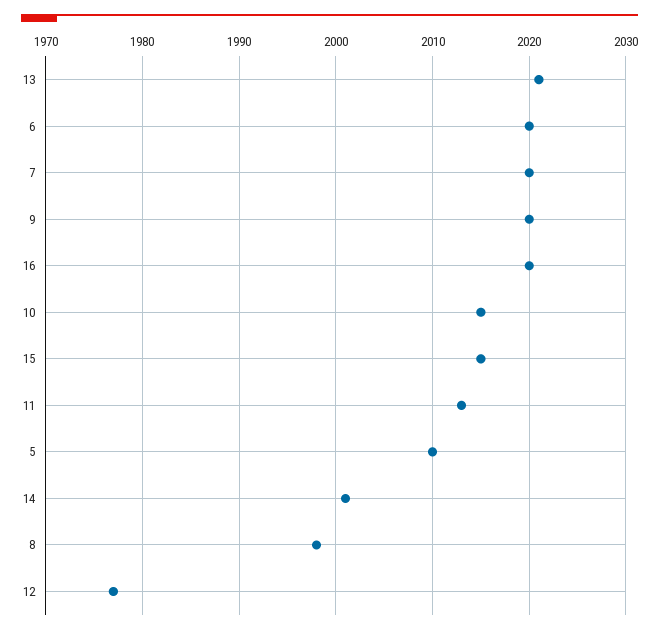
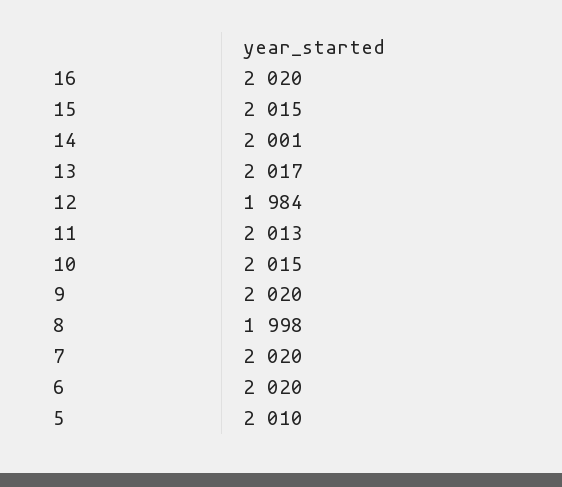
  {
-   "13": 2021,
+   "13": 2017,
    "6": 2020,
    "7": 2020,
    "9": 2020,
    "16": 2020,
    "10": 2015,
    "15": 2015,
    "11": 2013,
    "5": 2010,
    "14": 2001,
    "8": 1998,
-   "12": 1977
+   "12": 1984
  }

